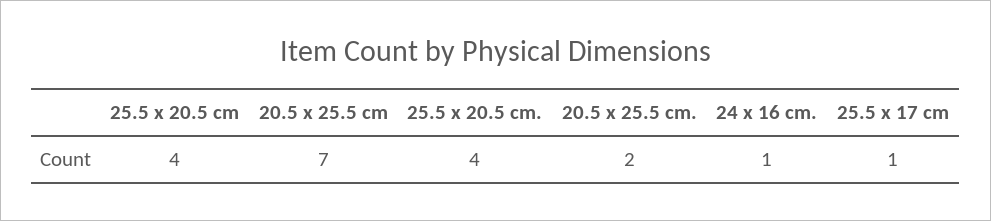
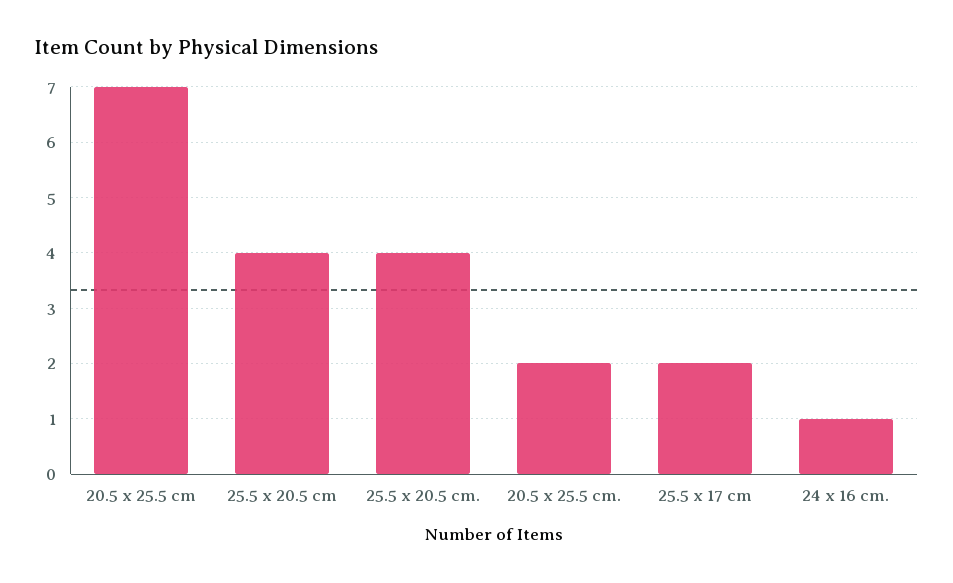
  {
    "25.5 x 20.5 cm": 4,
    "20.5 x 25.5 cm": 7,
    "25.5 x 20.5 cm.": 4,
    "20.5 x 25.5 cm.": 2,
    "24 x 16 cm.": 1,
-   "25.5 x 17 cm": 1
+   "25.5 x 17 cm": 2
  }

